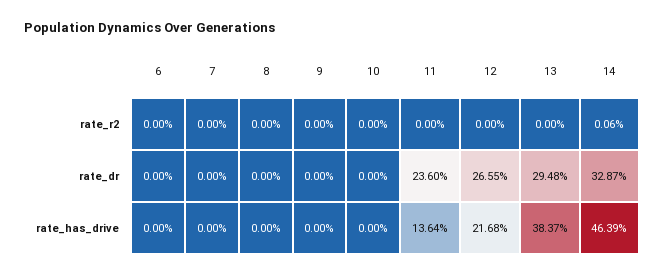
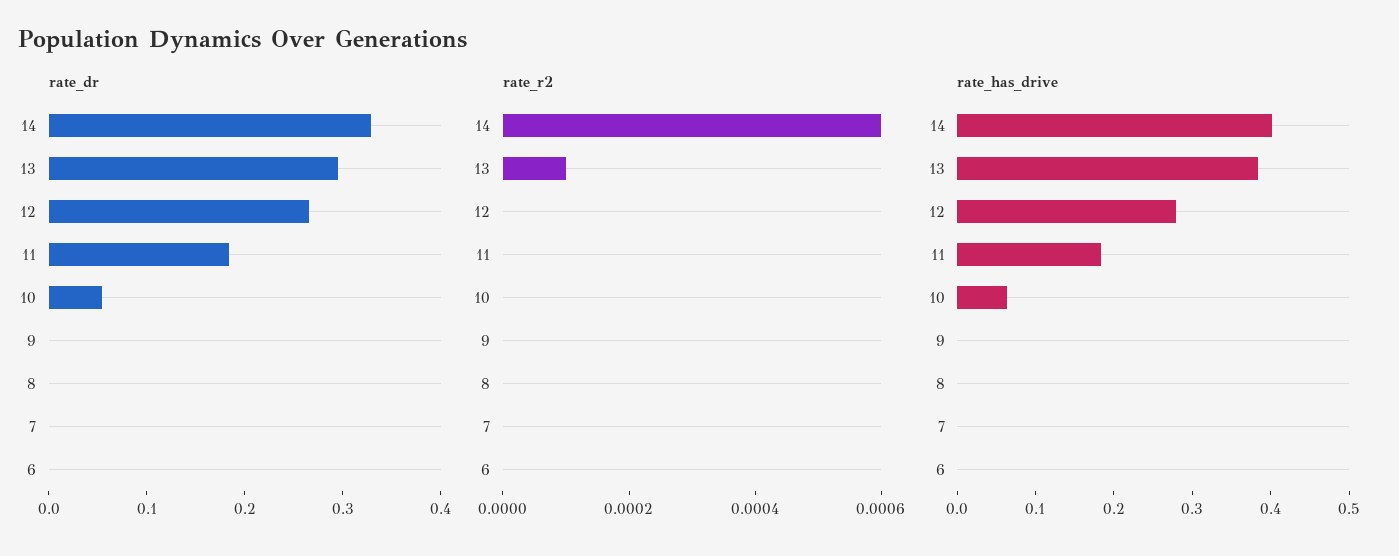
  {
    "rate_r2": {
      "6": 0,
      "7": 0,
      "8": 0,
      "9": 0,
      "10": 0,
      "11": 0,
      "12": 0,
-     "13": 0,
+     "13": 0.0001,
      "14": 0.0006
    },
    "rate_dr": {
      "6": 0,
      "7": 0,
      "8": 0,
      "9": 0,
-     "10": 0,
+     "10": 0.06,
-     "11": 0.236,
+     "11": 0.18,
      "12": 0.2655,
      "13": 0.2948,
      "14": 0.3287
    },
    "rate_has_drive": {
      "6": 0,
      "7": 0,
      "8": 0,
      "9": 0,
-     "10": 0,
+     "10": 0.06,
-     "11": 0.1364,
+     "11": 0.18,
-     "12": 0.2168,
+     "12": 0.28,
      "13": 0.3837,
-     "14": 0.4639
+     "14": 0.4
    }
  }

